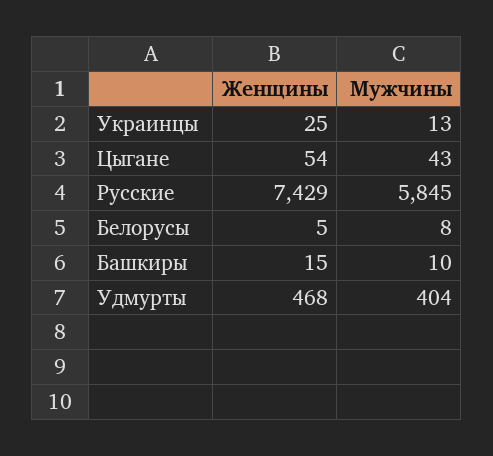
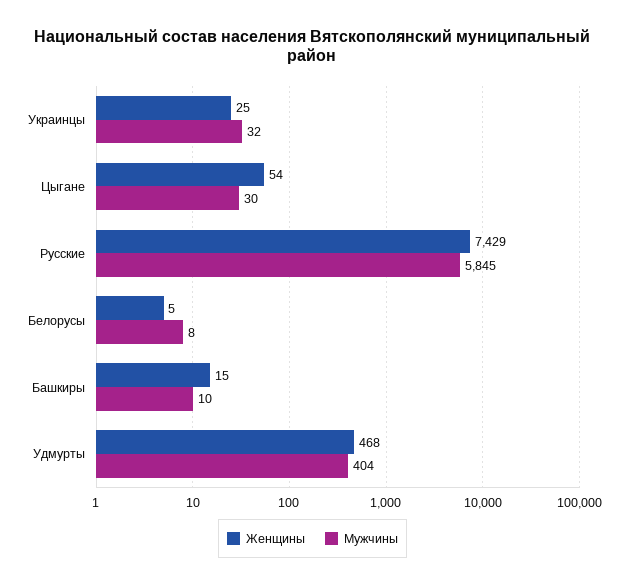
  {
    "Женщины": {
      "Украинцы": 25,
      "Цыгане": 54,
      "Русские": 7429,
      "Белорусы": 5,
      "Башкиры": 15,
      "Удмурты": 468
    },
    "Мужчины": {
-     "Украинцы": 13,
+     "Украинцы": 32,
-     "Цыгане": 43,
+     "Цыгане": 30,
      "Русские": 5845,
      "Белорусы": 8,
      "Башкиры": 10,
      "Удмурты": 404
    }
  }

